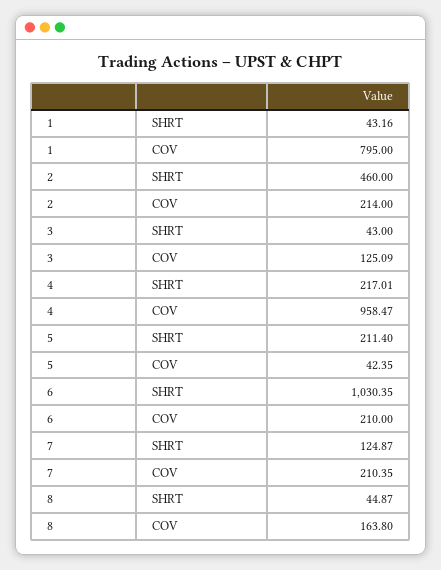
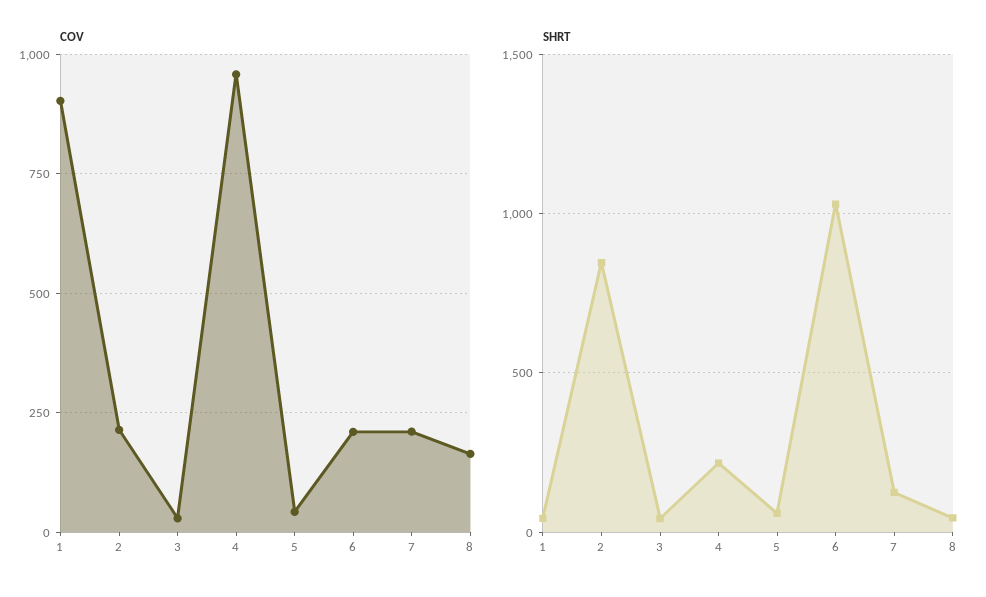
  {
    "SHRT": {
      "1": 43.16,
-     "2": 460,
+     "2": 850,
      "3": 43,
      "4": 217.01,
-     "5": 211.4,
+     "5": 50,
      "6": 1030.35,
      "7": 124.87,
      "8": 44.87
    },
    "COV": {
-     "1": 795,
+     "1": 900,
      "2": 214,
-     "3": 125.09,
+     "3": 25,
      "4": 958.47,
      "5": 42.35,
      "6": 210,
      "7": 210.35,
      "8": 163.8
    }
  }

